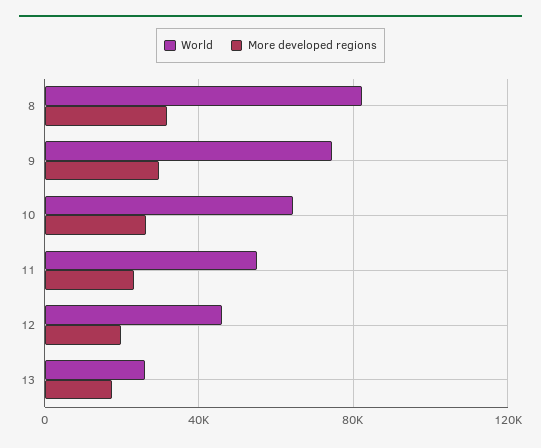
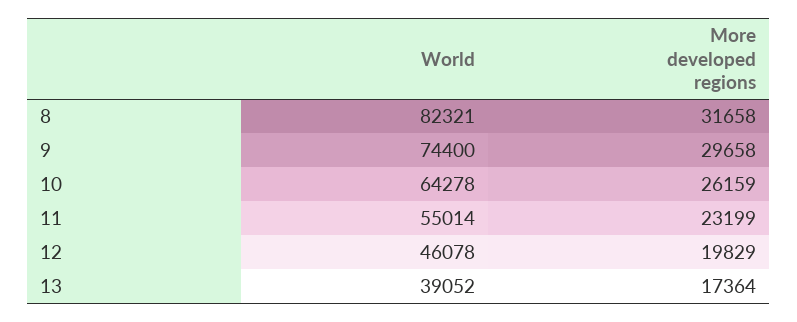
  {
    "World": {
      "8": 82321,
      "9": 74400,
      "10": 64278,
      "11": 55014,
      "12": 46078,
-     "13": 25000
+     "13": 39052
    },
    "More developed regions": {
      "8": 31658,
      "9": 29658,
      "10": 26159,
      "11": 23199,
      "12": 19829,
      "13": 17364
    }
  }

